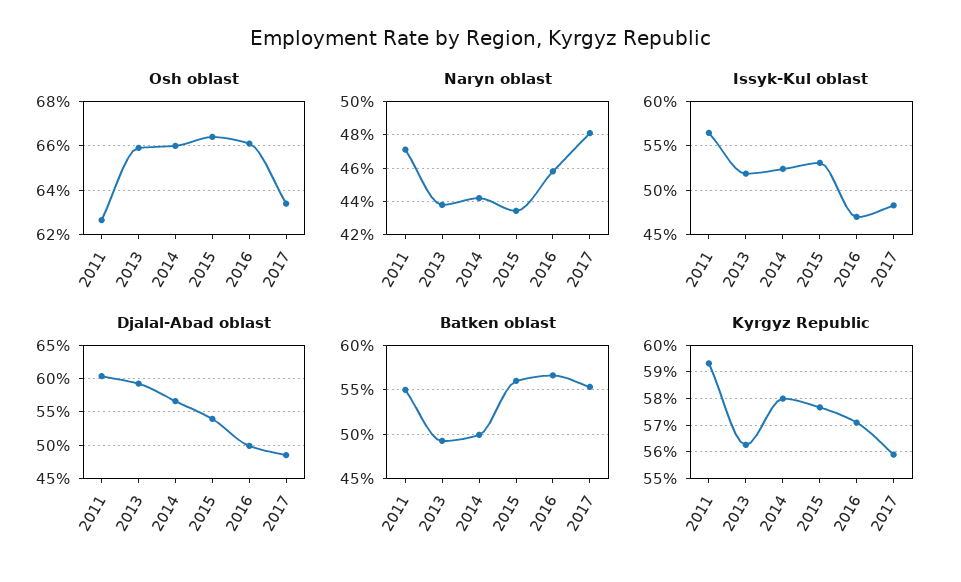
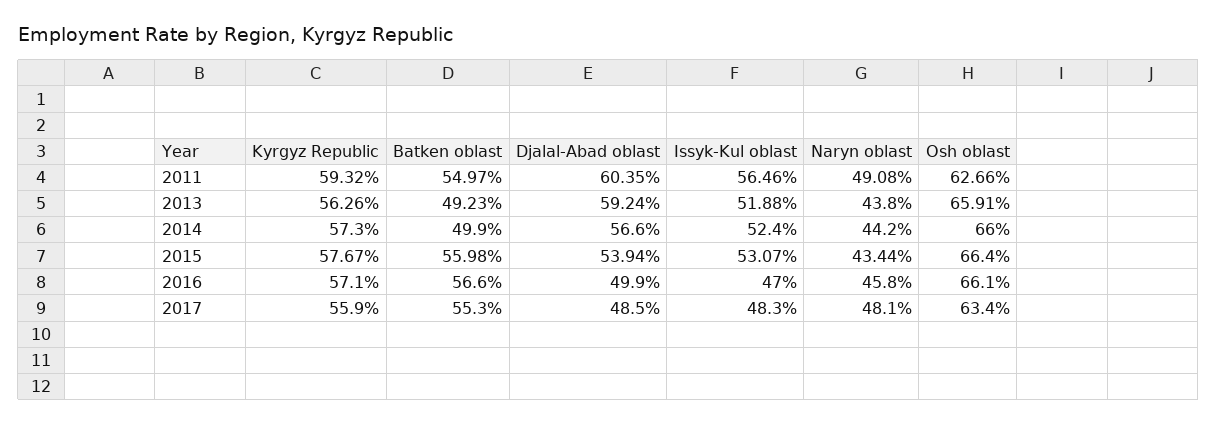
  {
    "Osh oblast": {
      "2011": 62.66,
      "2013": 65.91,
      "2014": 66,
      "2015": 66.4,
      "2016": 66.1,
      "2017": 63.4
    },
    "Naryn oblast": {
-     "2011": 47,
+     "2011": 49.08,
      "2013": 43.8,
      "2014": 44.2,
      "2015": 43.44,
      "2016": 45.8,
      "2017": 48.1
    },
    "Issyk-Kul oblast": {
      "2011": 56.46,
      "2013": 51.88,
      "2014": 52.4,
      "2015": 53.07,
      "2016": 47,
      "2017": 48.3
    },
    "Djalal-Abad oblast": {
      "2011": 60.35,
      "2013": 59.24,
      "2014": 56.6,
      "2015": 53.94,
      "2016": 49.9,
      "2017": 48.5
    },
    "Batken oblast": {
      "2011": 54.97,
      "2013": 49.23,
      "2014": 49.9,
      "2015": 55.98,
      "2016": 56.6,
      "2017": 55.3
    },
    "Kyrgyz Republic": {
      "2011": 59.32,
      "2013": 56.26,
-     "2014": 58,
+     "2014": 57.3,
      "2015": 57.67,
      "2016": 57.1,
      "2017": 55.9
    }
  }

